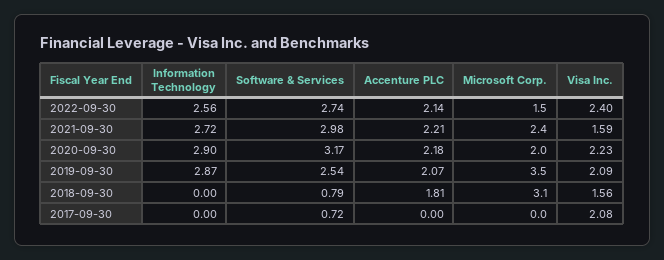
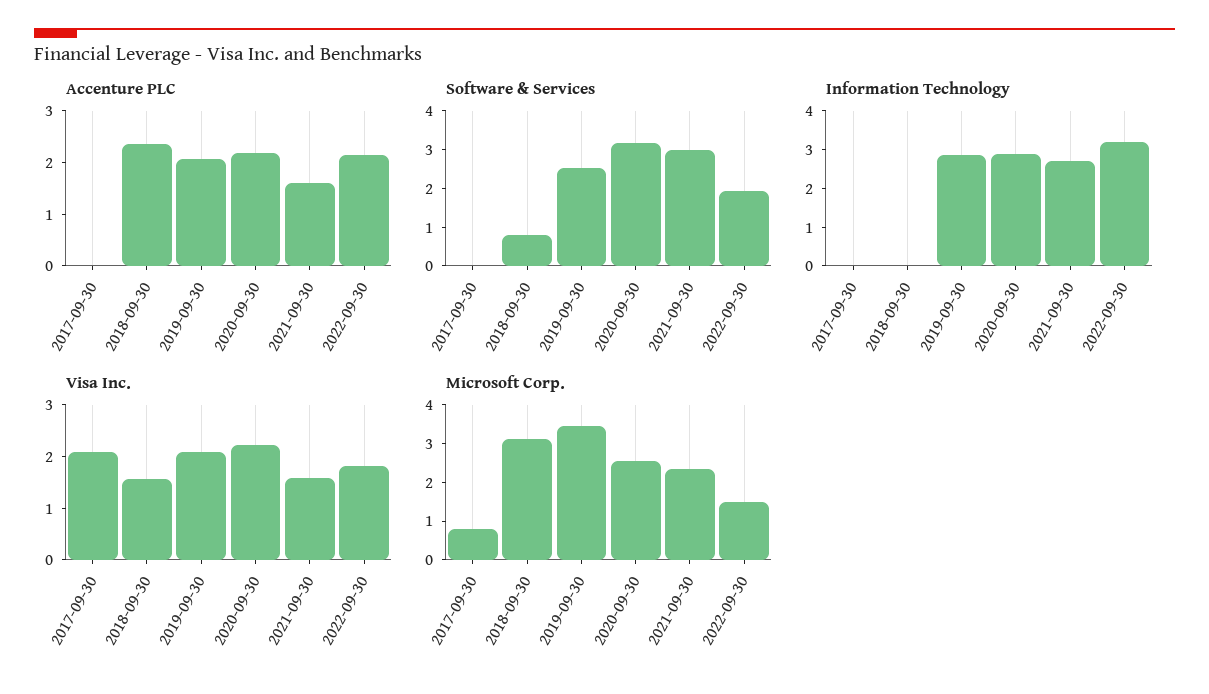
  {
    "Information Technology": {
-     "2022-09-30": 2.56,
+     "2022-09-30": 3.25,
      "2021-09-30": 2.72,
      "2020-09-30": 2.9,
      "2019-09-30": 2.87,
      "2018-09-30": 0,
      "2017-09-30": 0
    },
    "Software & Services": {
-     "2022-09-30": 2.74,
+     "2022-09-30": 2,
      "2021-09-30": 2.98,
      "2020-09-30": 3.17,
      "2019-09-30": 2.54,
      "2018-09-30": 0.79,
-     "2017-09-30": 0.72
+     "2017-09-30": 0
    },
    "Accenture PLC": {
      "2022-09-30": 2.14,
-     "2021-09-30": 2.21,
+     "2021-09-30": 1.6,
      "2020-09-30": 2.18,
      "2019-09-30": 2.07,
-     "2018-09-30": 1.81,
+     "2018-09-30": 2.4,
      "2017-09-30": 0
    },
    "Microsoft Corp.": {
      "2022-09-30": 1.5,
      "2021-09-30": 2.4,
-     "2020-09-30": 2,
+     "2020-09-30": 2.5,
      "2019-09-30": 3.5,
      "2018-09-30": 3.1,
-     "2017-09-30": 0
+     "2017-09-30": 0.75
    },
    "Visa Inc.": {
-     "2022-09-30": 2.4,
+     "2022-09-30": 1.8,
      "2021-09-30": 1.59,
      "2020-09-30": 2.23,
      "2019-09-30": 2.09,
      "2018-09-30": 1.56,
      "2017-09-30": 2.08
    }
  }

